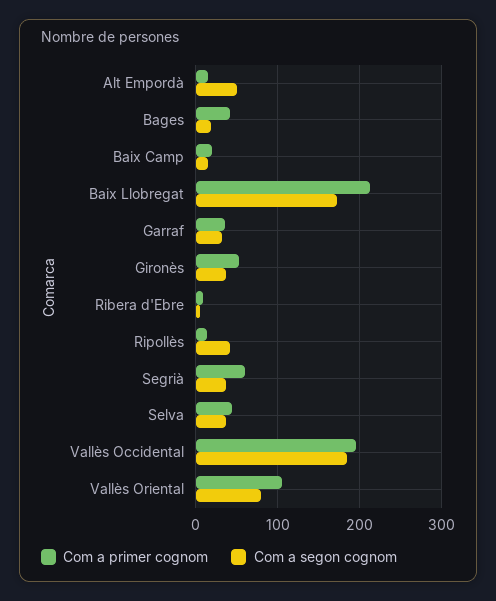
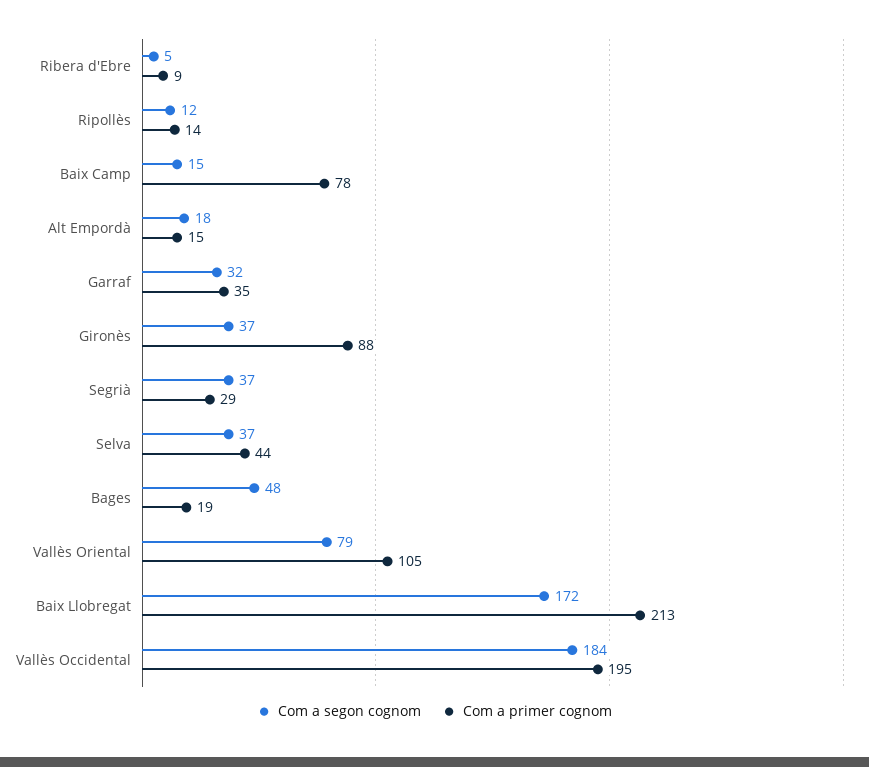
  {
    "Com a primer cognom": {
      "Alt Empordà": 15,
-     "Bages": 40,
+     "Bages": 19,
-     "Baix Camp": 20,
+     "Baix Camp": 78,
      "Baix Llobregat": 213,
      "Garraf": 35,
-     "Gironès": 50,
+     "Gironès": 88,
      "Ribera d'Ebre": 9,
      "Ripollès": 14,
-     "Segrià": 60,
+     "Segrià": 29,
      "Selva": 44,
      "Vallès Occidental": 195,
      "Vallès Oriental": 105
    },
    "Com a segon cognom": {
-     "Alt Empordà": 50,
+     "Alt Empordà": 18,
-     "Bages": 20,
+     "Bages": 48,
      "Baix Camp": 15,
      "Baix Llobregat": 172,
      "Garraf": 32,
      "Gironès": 37,
      "Ribera d'Ebre": 5,
-     "Ripollès": 40,
+     "Ripollès": 12,
      "Segrià": 37,
      "Selva": 37,
      "Vallès Occidental": 184,
      "Vallès Oriental": 79
    }
  }

